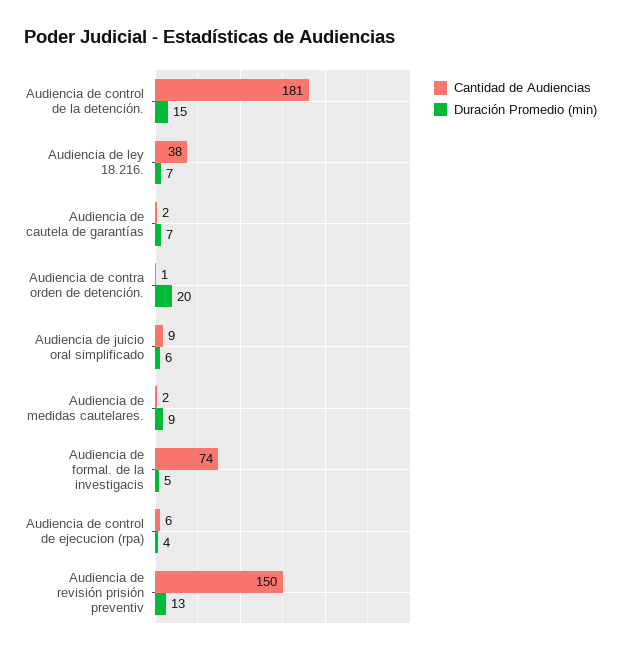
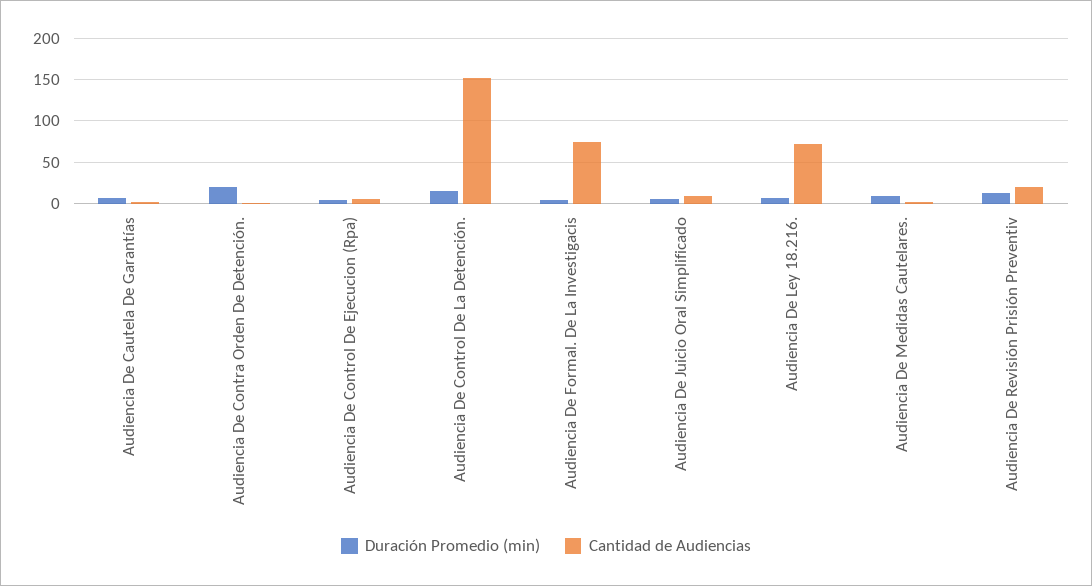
  {
    "Cantidad de Audiencias": {
-     "Audiencia de control de la detención.": 181,
+     "Audiencia de control de la detención.": 150,
-     "Audiencia de ley 18.216.": 38,
+     "Audiencia de ley 18.216.": 70,
      "Audiencia de cautela de garantías": 2,
      "Audiencia de contra orden de detención.": 1,
      "Audiencia de juicio oral simplificado": 9,
      "Audiencia de medidas cautelares.": 2,
      "Audiencia de formal. de la investigacis": 74,
      "Audiencia de control de ejecucion (rpa)": 6,
-     "Audiencia de revisión prisión preventiv": 150
+     "Audiencia de revisión prisión preventiv": 20
    },
    "Duración Promedio (min)": {
      "Audiencia de control de la detención.": 15,
      "Audiencia de ley 18.216.": 7,
      "Audiencia de cautela de garantías": 7,
      "Audiencia de contra orden de detención.": 20,
      "Audiencia de juicio oral simplificado": 6,
      "Audiencia de medidas cautelares.": 9,
      "Audiencia de formal. de la investigacis": 5,
      "Audiencia de control de ejecucion (rpa)": 4,
      "Audiencia de revisión prisión preventiv": 13
    }
  }

